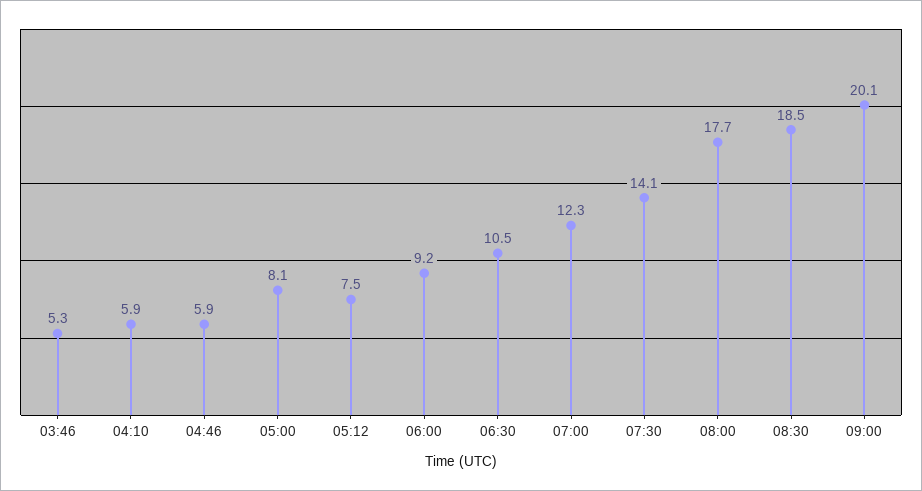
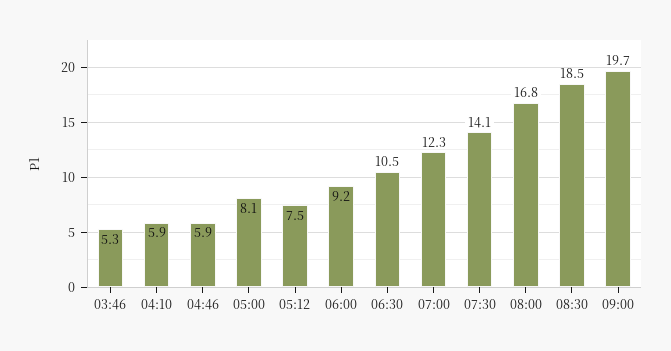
  {
    "03:46": 5.3,
    "04:10": 5.9,
    "04:46": 5.9,
    "05:00": 8.1,
    "05:12": 7.5,
    "06:00": 9.2,
    "06:30": 10.5,
    "07:00": 12.3,
    "07:30": 14.1,
-   "08:00": 17.7,
+   "08:00": 16.8,
    "08:30": 18.5,
-   "09:00": 20.1
+   "09:00": 19.7
  }

